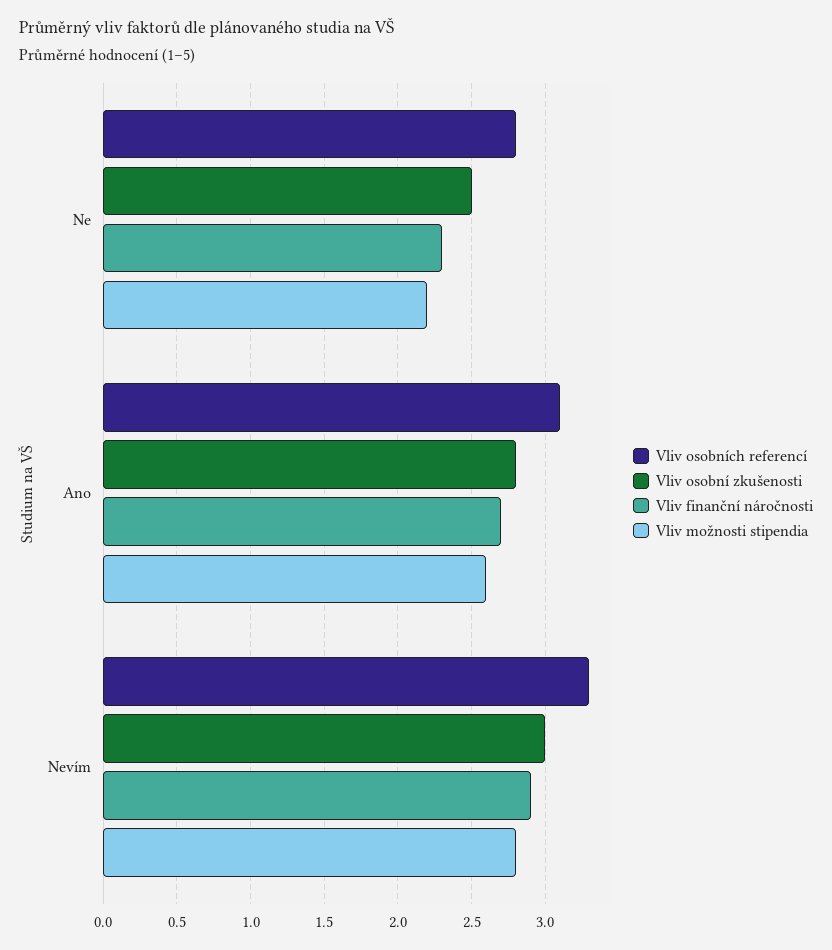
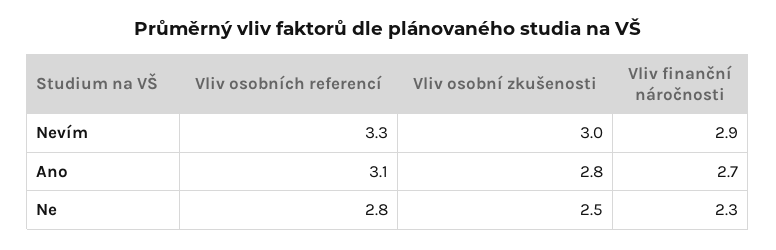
  {
    "Vliv osobních referencí": {
      "Ne": 2.8,
      "Ano": 3.1,
      "Nevím": 3.3
    },
    "Vliv osobní zkušenosti": {
      "Ne": 2.5,
      "Ano": 2.8,
      "Nevím": 3
    },
    "Vliv finanční náročnosti": {
      "Ne": 2.3,
      "Ano": 2.7,
      "Nevím": 2.9
-   },
+   }
-   "Vliv možnosti stipendia": {
-     "Ne": 2.2,
-     "Ano": 2.6,
-     "Nevím": 2.8
-   }
  }

